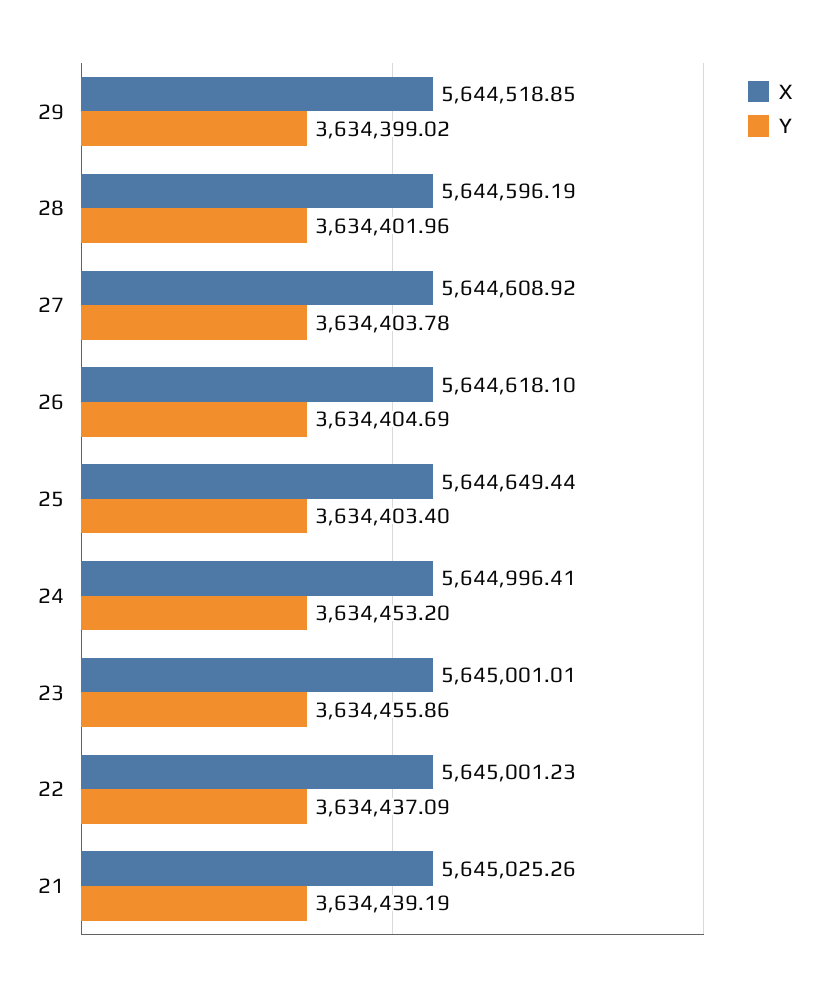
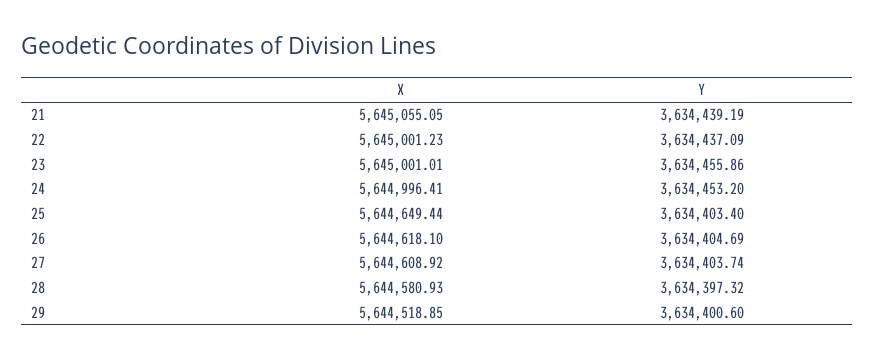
  {
    "X": {
      "29": 5644518.85,
-     "28": 5644596.19,
+     "28": 5644580.93,
      "27": 5644608.92,
      "26": 5644618.1,
      "25": 5644649.44,
      "24": 5644996.41,
      "23": 5645001.01,
      "22": 5645001.23,
-     "21": 5645025.26
+     "21": 5645055.05
    },
    "Y": {
-     "29": 3634399.02,
+     "29": 3634400.6,
-     "28": 3634401.96,
+     "28": 3634397.32,
-     "27": 3634403.78,
+     "27": 3634403.74,
      "26": 3634404.69,
      "25": 3634403.4,
      "24": 3634453.2,
      "23": 3634455.86,
      "22": 3634437.09,
      "21": 3634439.19
    }
  }

